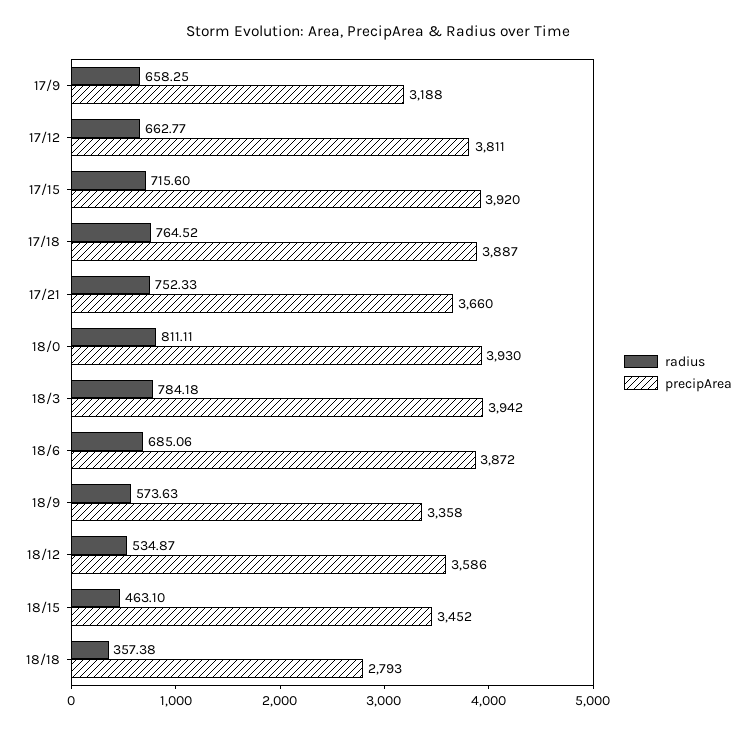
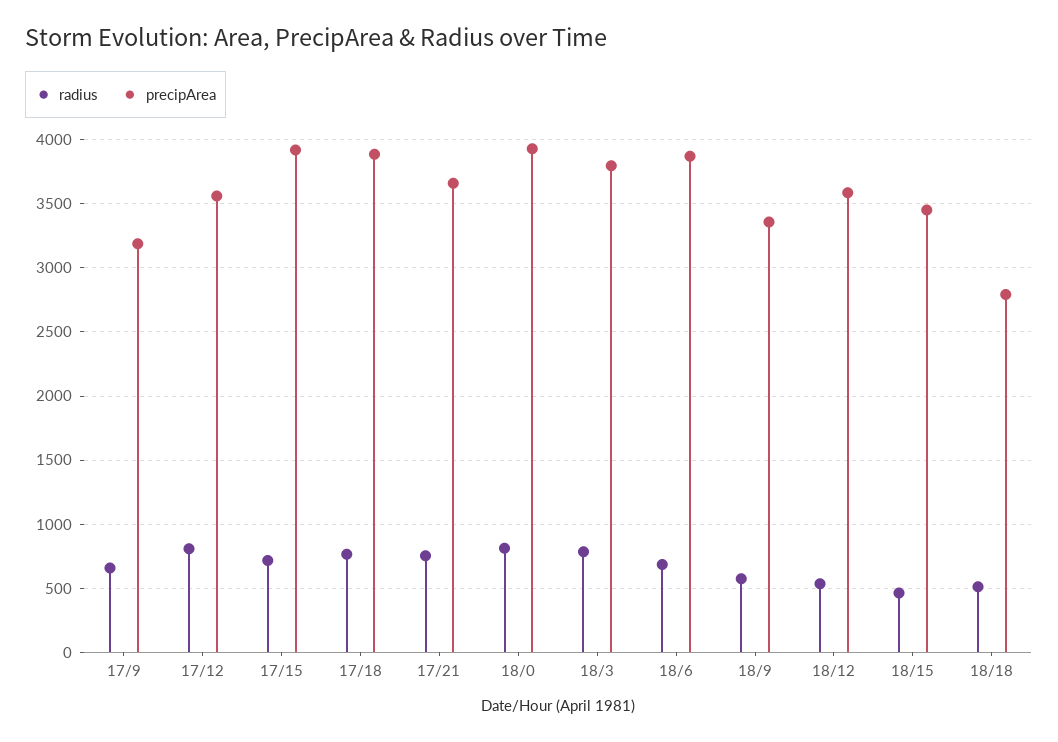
  {
    "radius": {
      "17/9": 658.25,
-     "17/12": 662.77,
+     "17/12": 800,
      "17/15": 715.6,
      "17/18": 764.52,
      "17/21": 752.33,
      "18/0": 811.11,
      "18/3": 784.18,
      "18/6": 685.06,
      "18/9": 573.63,
      "18/12": 534.87,
      "18/15": 463.1,
-     "18/18": 357.38
+     "18/18": 500
    },
    "precipArea": {
      "17/9": 3188,
-     "17/12": 3811,
+     "17/12": 3550,
      "17/15": 3920,
      "17/18": 3887,
      "17/21": 3660,
      "18/0": 3930,
-     "18/3": 3942,
+     "18/3": 3800,
      "18/6": 3872,
      "18/9": 3358,
      "18/12": 3586,
      "18/15": 3452,
      "18/18": 2793
    }
  }

